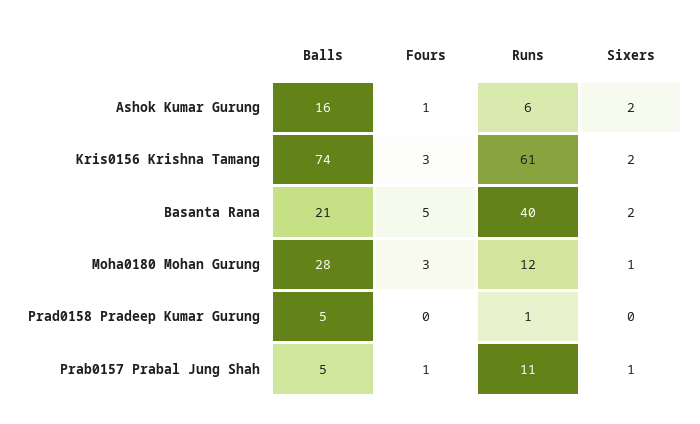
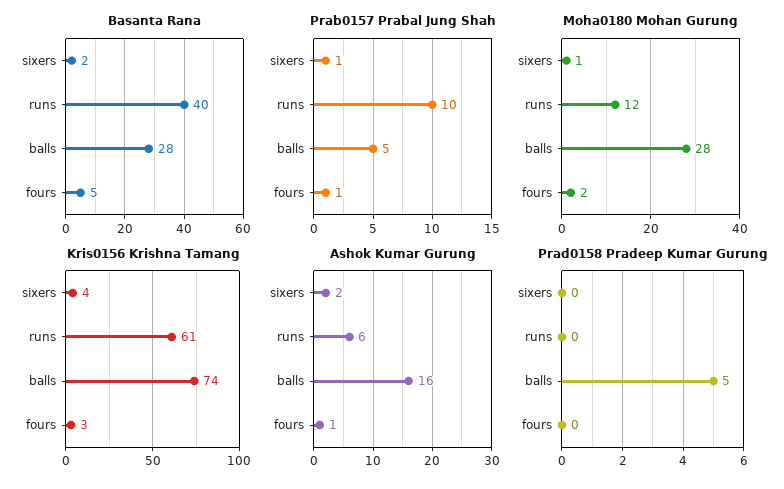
  {
    "Ashok Kumar Gurung": {
      "Balls": 16,
      "Fours": 1,
      "Runs": 6,
      "Sixers": 2
    },
    "Kris0156 Krishna Tamang": {
      "Balls": 74,
      "Fours": 3,
      "Runs": 61,
-     "Sixers": 2
+     "Sixers": 4
    },
    "Basanta Rana": {
-     "Balls": 21,
+     "Balls": 28,
      "Fours": 5,
      "Runs": 40,
      "Sixers": 2
    },
    "Moha0180 Mohan Gurung": {
      "Balls": 28,
-     "Fours": 3,
+     "Fours": 2,
      "Runs": 12,
      "Sixers": 1
    },
    "Prad0158 Pradeep Kumar Gurung": {
      "Balls": 5,
      "Fours": 0,
-     "Runs": 1,
+     "Runs": 0,
      "Sixers": 0
    },
    "Prab0157 Prabal Jung Shah": {
      "Balls": 5,
      "Fours": 1,
-     "Runs": 11,
+     "Runs": 10,
      "Sixers": 1
    }
  }

